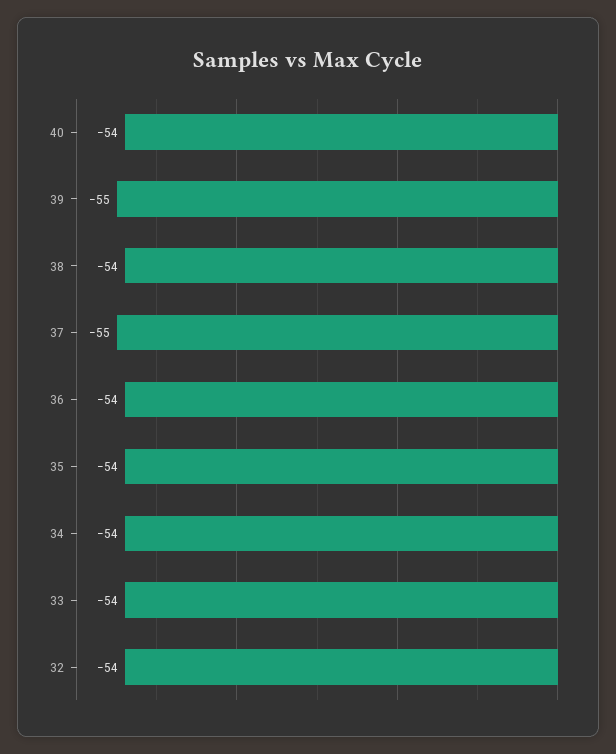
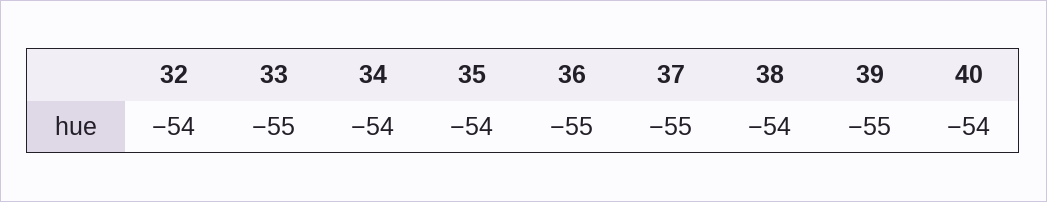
  {
    "40": -54,
    "39": -55,
    "38": -54,
    "37": -55,
-   "36": -54,
+   "36": -55,
    "35": -54,
    "34": -54,
-   "33": -54,
+   "33": -55,
    "32": -54
  }

